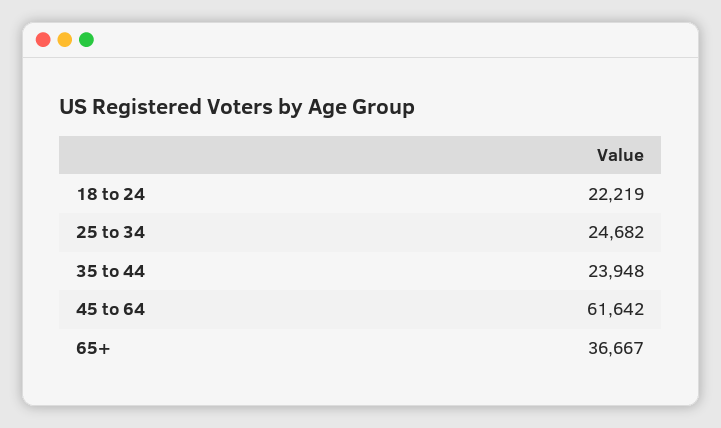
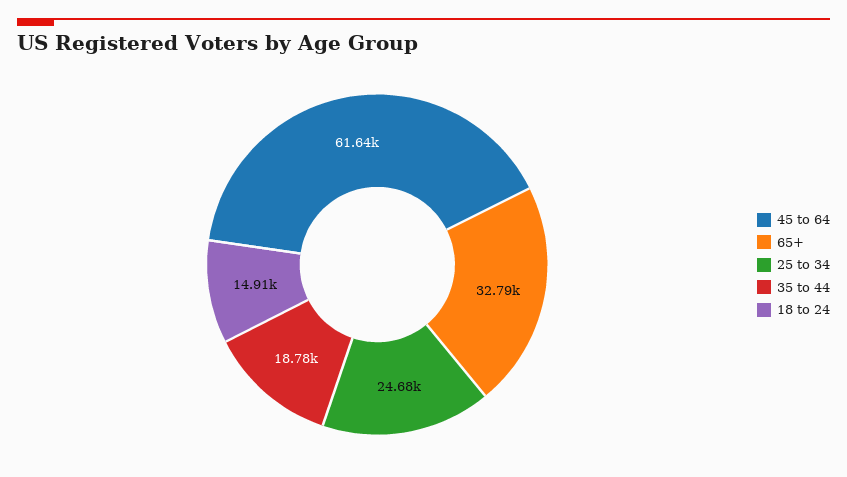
  {
-   "18 to 24": 22219,
+   "18 to 24": 14910,
    "25 to 34": 24682,
-   "35 to 44": 23948,
+   "35 to 44": 18780,
    "45 to 64": 61642,
-   "65+": 36667
+   "65+": 32790
  }

